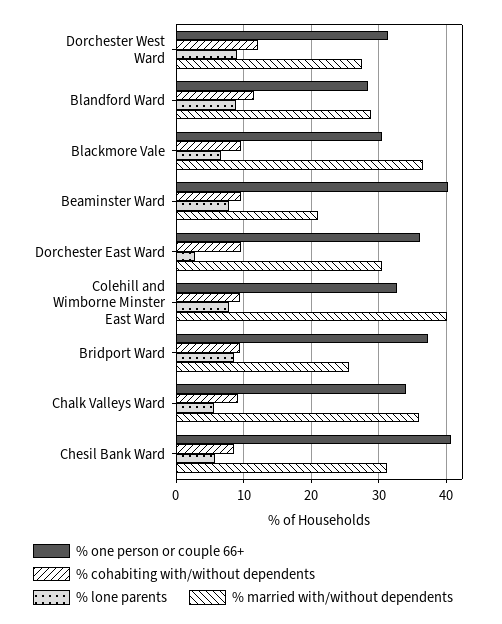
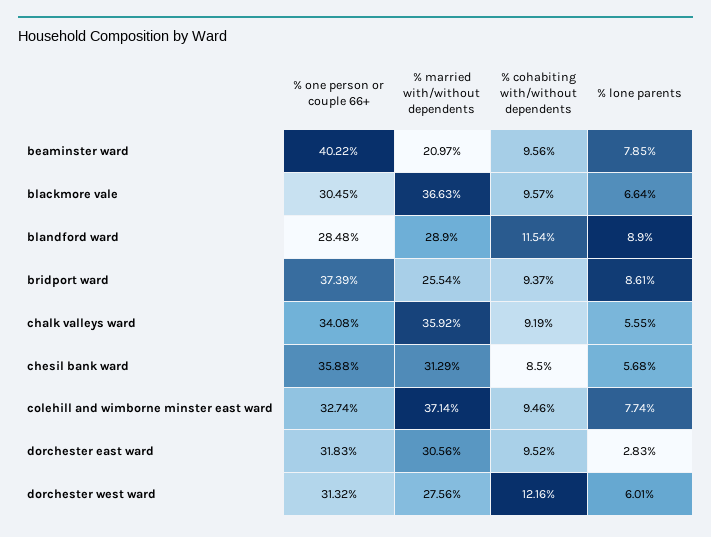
  {
    "% one person or couple 66+": {
      "Dorchester West Ward": 31.32,
      "Blandford Ward": 28.48,
      "Blackmore Vale": 30.45,
      "Beaminster Ward": 40.22,
-     "Dorchester East Ward": 36,
+     "Dorchester East Ward": 31.83,
      "Colehill and Wimborne Minster East Ward": 32.74,
      "Bridport Ward": 37.39,
      "Chalk Valleys Ward": 34.08,
-     "Chesil Bank Ward": 41
+     "Chesil Bank Ward": 35.88
    },
    "% cohabiting with/without dependents": {
      "Dorchester West Ward": 12.16,
      "Blandford Ward": 11.54,
      "Blackmore Vale": 9.57,
      "Beaminster Ward": 9.56,
      "Dorchester East Ward": 9.52,
      "Colehill and Wimborne Minster East Ward": 9.46,
      "Bridport Ward": 9.37,
      "Chalk Valleys Ward": 9.19,
      "Chesil Bank Ward": 8.5
    },
    "% lone parents": {
-     "Dorchester West Ward": 9,
+     "Dorchester West Ward": 6.01,
      "Blandford Ward": 8.9,
      "Blackmore Vale": 6.64,
      "Beaminster Ward": 7.85,
      "Dorchester East Ward": 2.83,
      "Colehill and Wimborne Minster East Ward": 7.74,
      "Bridport Ward": 8.61,
      "Chalk Valleys Ward": 5.55,
      "Chesil Bank Ward": 5.68
    },
    "% married with/without dependents": {
      "Dorchester West Ward": 27.56,
      "Blandford Ward": 28.9,
      "Blackmore Vale": 36.63,
      "Beaminster Ward": 20.97,
      "Dorchester East Ward": 30.56,
-     "Colehill and Wimborne Minster East Ward": 40,
+     "Colehill and Wimborne Minster East Ward": 37.14,
      "Bridport Ward": 25.54,
      "Chalk Valleys Ward": 35.92,
      "Chesil Bank Ward": 31.29
    }
  }

